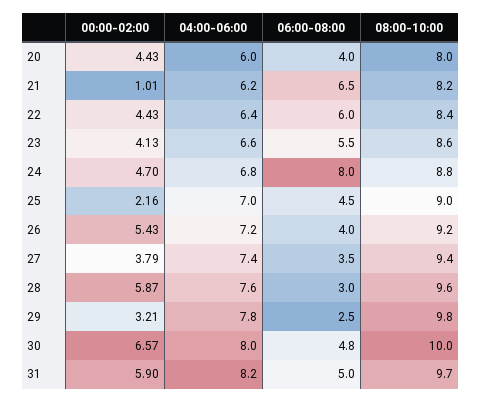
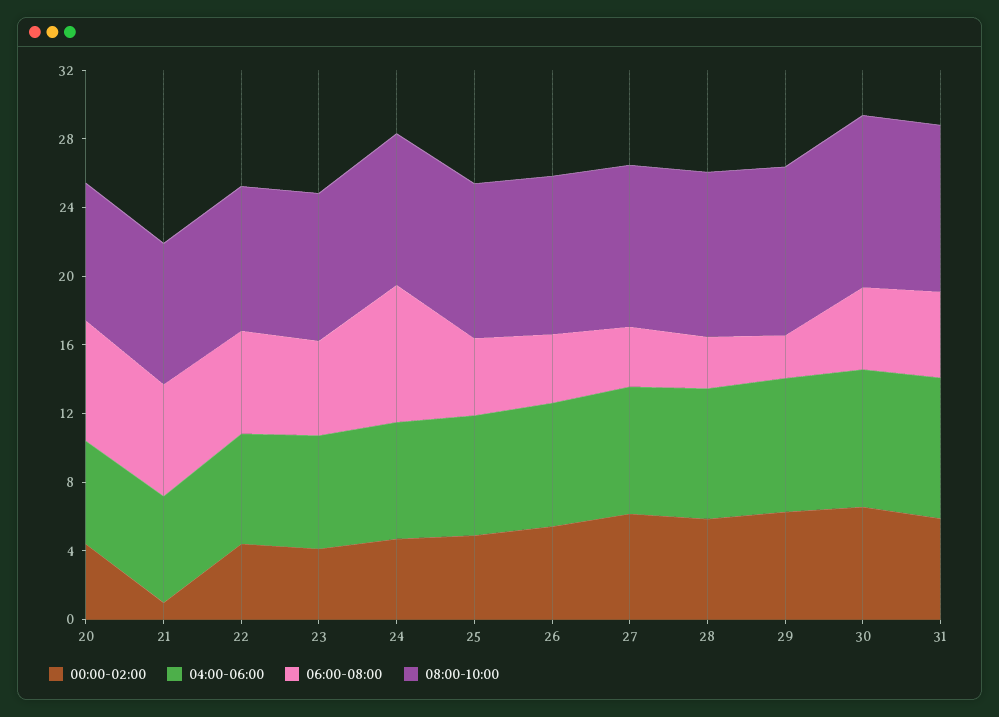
  {
    "00:00-02:00": {
      "20": 4.43,
      "21": 1.01,
      "22": 4.43,
      "23": 4.13,
      "24": 4.7,
-     "25": 2.16,
+     "25": 5,
      "26": 5.43,
-     "27": 3.79,
+     "27": 6,
      "28": 5.87,
-     "29": 3.21,
+     "29": 6,
      "30": 6.57,
      "31": 5.9
    },
    "04:00-06:00": {
      "20": 6,
      "21": 6.2,
      "22": 6.4,
      "23": 6.6,
      "24": 6.8,
      "25": 7,
      "26": 7.2,
      "27": 7.4,
      "28": 7.6,
      "29": 7.8,
      "30": 8,
      "31": 8.2
    },
    "06:00-08:00": {
-     "20": 4,
+     "20": 7,
      "21": 6.5,
      "22": 6,
      "23": 5.5,
      "24": 8,
      "25": 4.5,
      "26": 4,
      "27": 3.5,
      "28": 3,
      "29": 2.5,
      "30": 4.8,
      "31": 5
    },
    "08:00-10:00": {
      "20": 8,
      "21": 8.2,
      "22": 8.4,
      "23": 8.6,
      "24": 8.8,
      "25": 9,
      "26": 9.2,
      "27": 9.4,
      "28": 9.6,
      "29": 9.8,
      "30": 10,
      "31": 9.7
    }
  }

